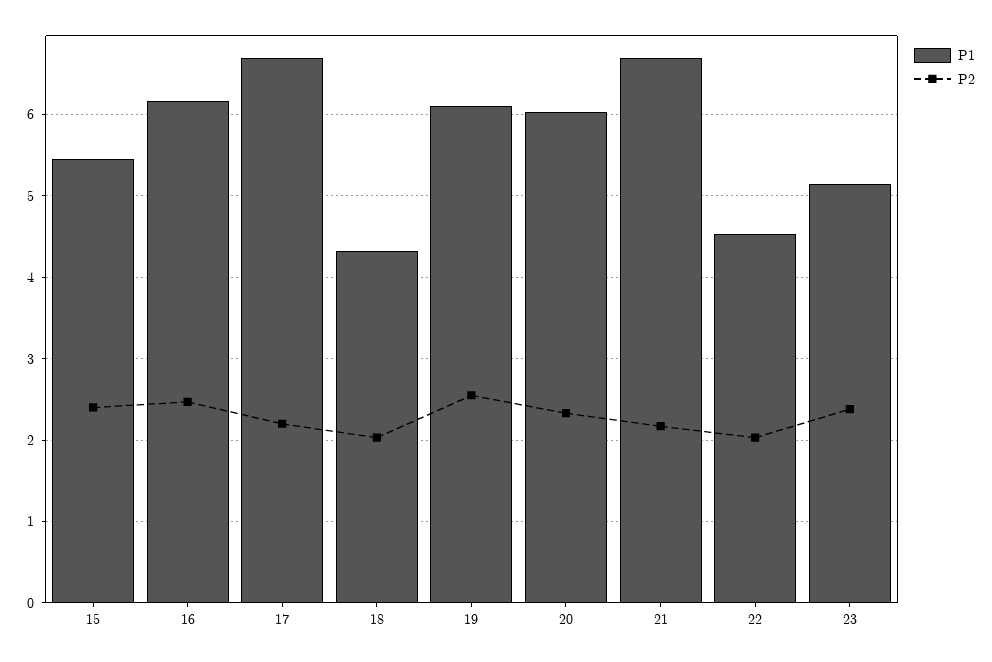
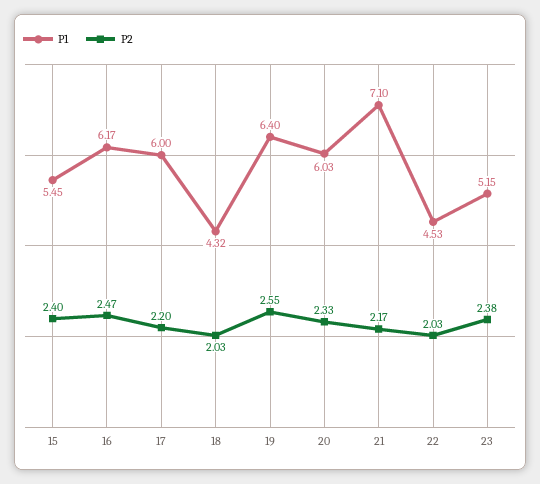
  {
    "P1": {
      "15": 5.45,
      "16": 6.17,
-     "17": 6.7,
+     "17": 6,
      "18": 4.32,
-     "19": 6.1,
+     "19": 6.4,
      "20": 6.03,
-     "21": 6.7,
+     "21": 7.1,
      "22": 4.53,
      "23": 5.15
    },
    "P2": {
      "15": 2.4,
      "16": 2.47,
      "17": 2.2,
      "18": 2.03,
      "19": 2.55,
      "20": 2.33,
      "21": 2.17,
      "22": 2.03,
      "23": 2.38
    }
  }

